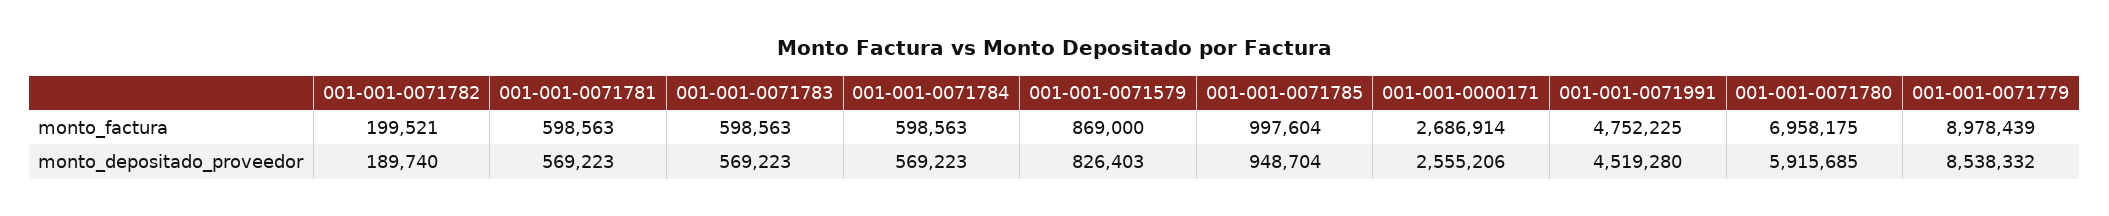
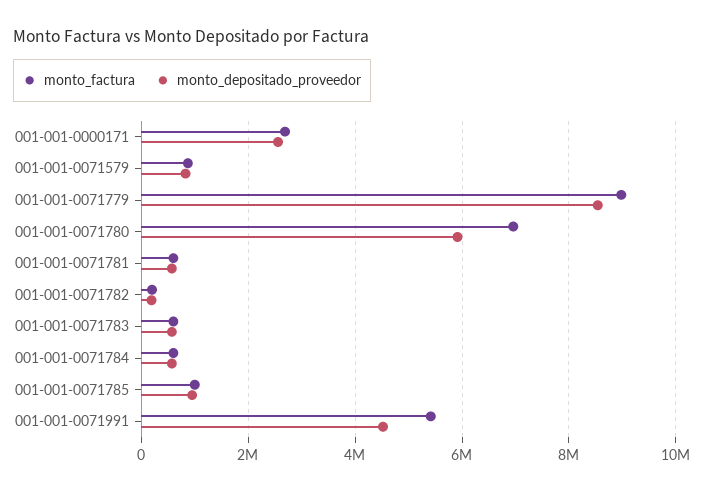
  {
    "monto_factura": {
      "001-001-0071782": 199521,
      "001-001-0071781": 598563,
      "001-001-0071783": 598563,
      "001-001-0071784": 598563,
      "001-001-0071579": 869000,
      "001-001-0071785": 997604,
      "001-001-0000171": 2686914,
-     "001-001-0071991": 4752225,
+     "001-001-0071991": 5400000,
      "001-001-0071780": 6958175,
      "001-001-0071779": 8978439
    },
    "monto_depositado_proveedor": {
      "001-001-0071782": 189740,
      "001-001-0071781": 569223,
      "001-001-0071783": 569223,
      "001-001-0071784": 569223,
      "001-001-0071579": 826403,
      "001-001-0071785": 948704,
      "001-001-0000171": 2555206,
      "001-001-0071991": 4519280,
      "001-001-0071780": 5915685,
      "001-001-0071779": 8538332
    }
  }

